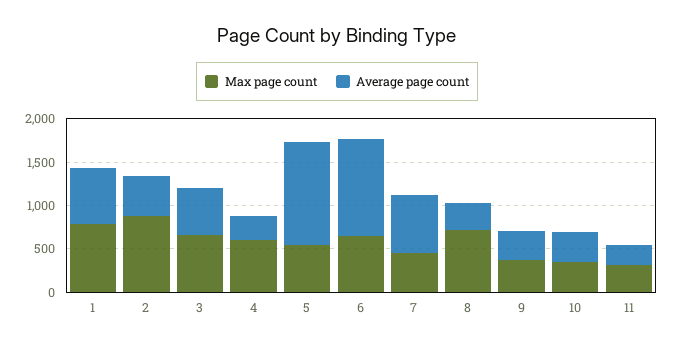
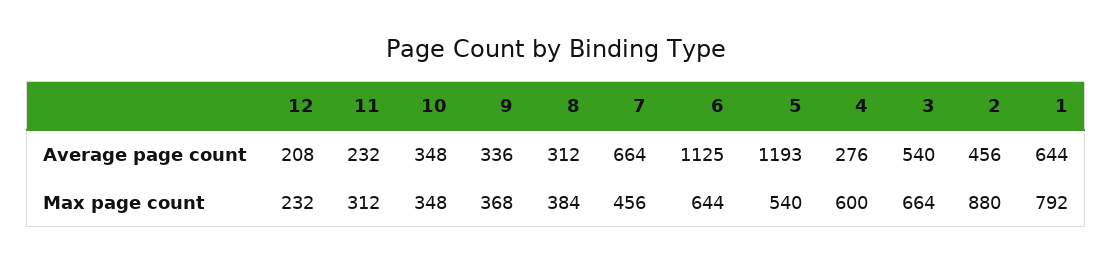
  {
    "Max page count": {
      "1": 792,
      "2": 880,
      "3": 664,
      "4": 600,
      "5": 540,
      "6": 644,
      "7": 456,
-     "8": 700,
+     "8": 384,
      "9": 368,
      "10": 348,
-     "11": 312
+     "11": 312,
+     "12": 232
    },
    "Average page count": {
      "1": 644,
      "2": 456,
      "3": 540,
      "4": 276,
      "5": 1193,
      "6": 1125,
      "7": 664,
      "8": 312,
      "9": 336,
      "10": 348,
-     "11": 232
+     "11": 232,
+     "12": 208
    }
  }

